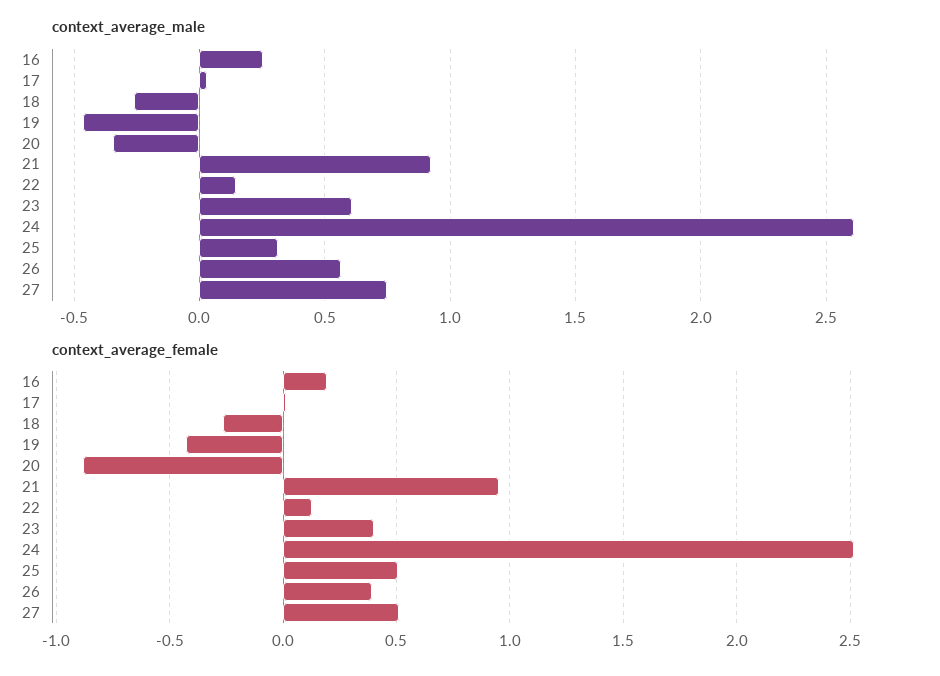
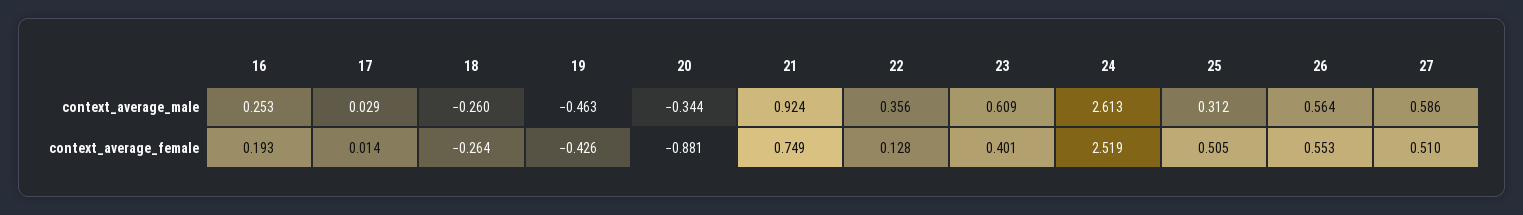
  {
    "context_average_male": {
      "16": 0.253,
      "17": 0.029,
      "18": -0.26,
      "19": -0.463,
      "20": -0.344,
      "21": 0.924,
-     "22": 0.15,
+     "22": 0.356,
      "23": 0.609,
      "24": 2.613,
      "25": 0.312,
      "26": 0.564,
-     "27": 0.75
+     "27": 0.586
    },
    "context_average_female": {
      "16": 0.193,
      "17": 0.014,
      "18": -0.264,
      "19": -0.426,
      "20": -0.881,
-     "21": 0.95,
+     "21": 0.749,
      "22": 0.128,
      "23": 0.401,
      "24": 2.519,
      "25": 0.505,
-     "26": 0.4,
+     "26": 0.553,
      "27": 0.51
    }
  }

